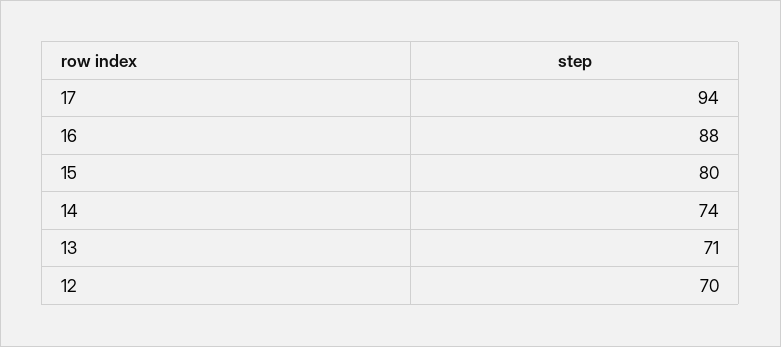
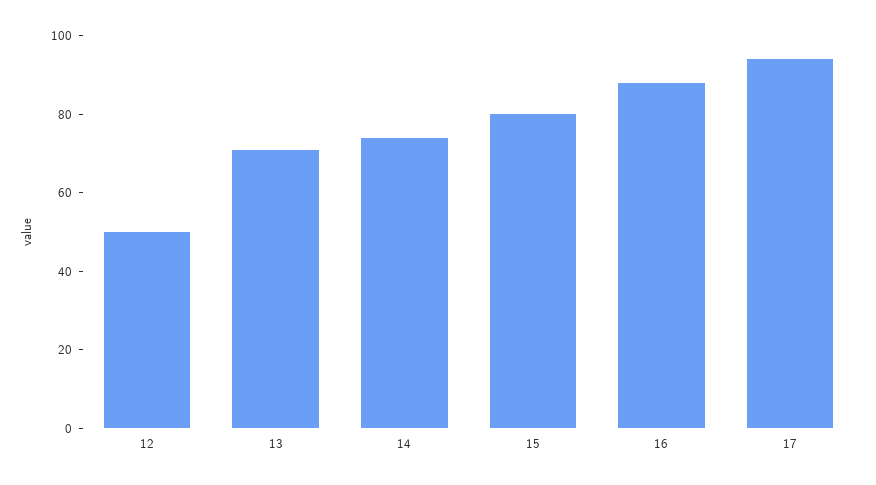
  {
    "17": 94,
    "16": 88,
    "15": 80,
    "14": 74,
    "13": 71,
-   "12": 70
+   "12": 50
  }

